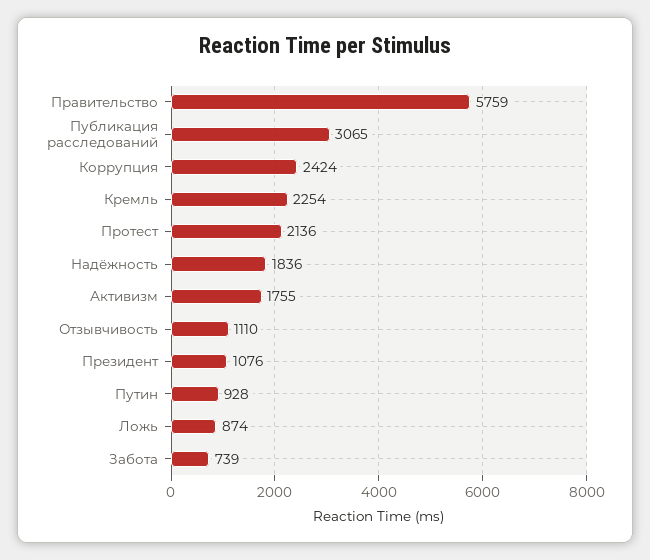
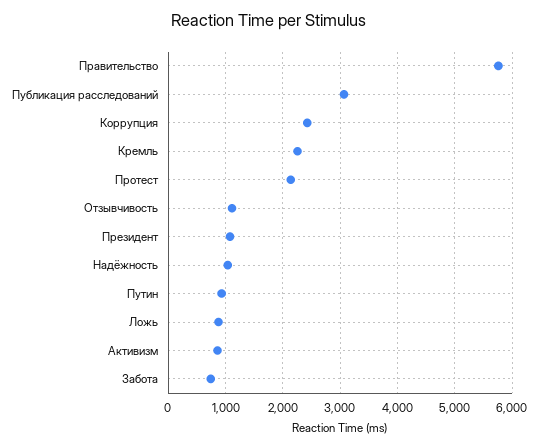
  {
    "Правительство": 5759,
    "Публикация расследований": 3065,
    "Коррупция": 2424,
    "Кремль": 2254,
    "Протест": 2136,
-   "Надёжность": 1836,
+   "Надёжность": 1000,
-   "Активизм": 1755,
+   "Активизм": 800,
    "Отзывчивость": 1110,
    "Президент": 1076,
    "Путин": 928,
    "Ложь": 874,
    "Забота": 739
  }

